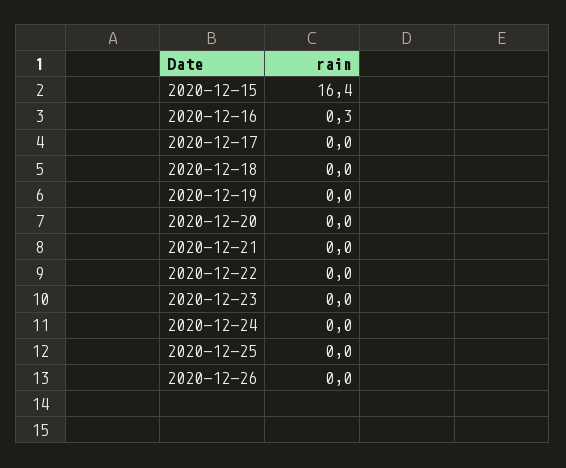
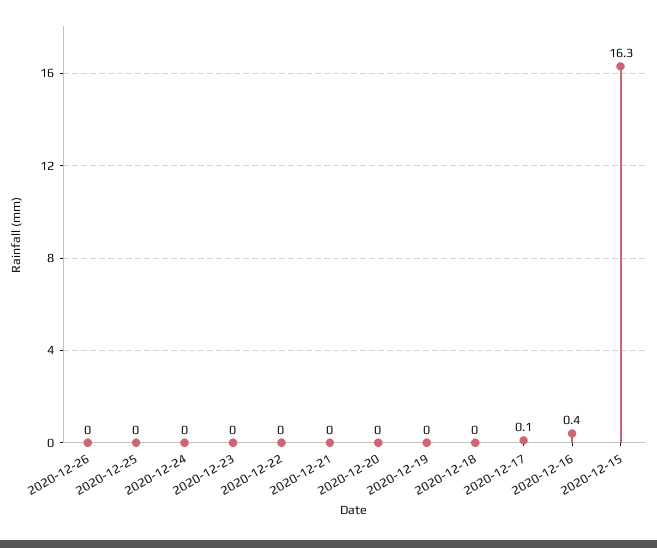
  {
-   "2020-12-15": 16.4,
+   "2020-12-15": 16.3,
-   "2020-12-16": 0.3,
+   "2020-12-16": 0.4,
-   "2020-12-17": 0,
+   "2020-12-17": 0.1,
    "2020-12-18": 0,
    "2020-12-19": 0,
    "2020-12-20": 0,
    "2020-12-21": 0,
    "2020-12-22": 0,
    "2020-12-23": 0,
    "2020-12-24": 0,
    "2020-12-25": 0,
    "2020-12-26": 0
  }

